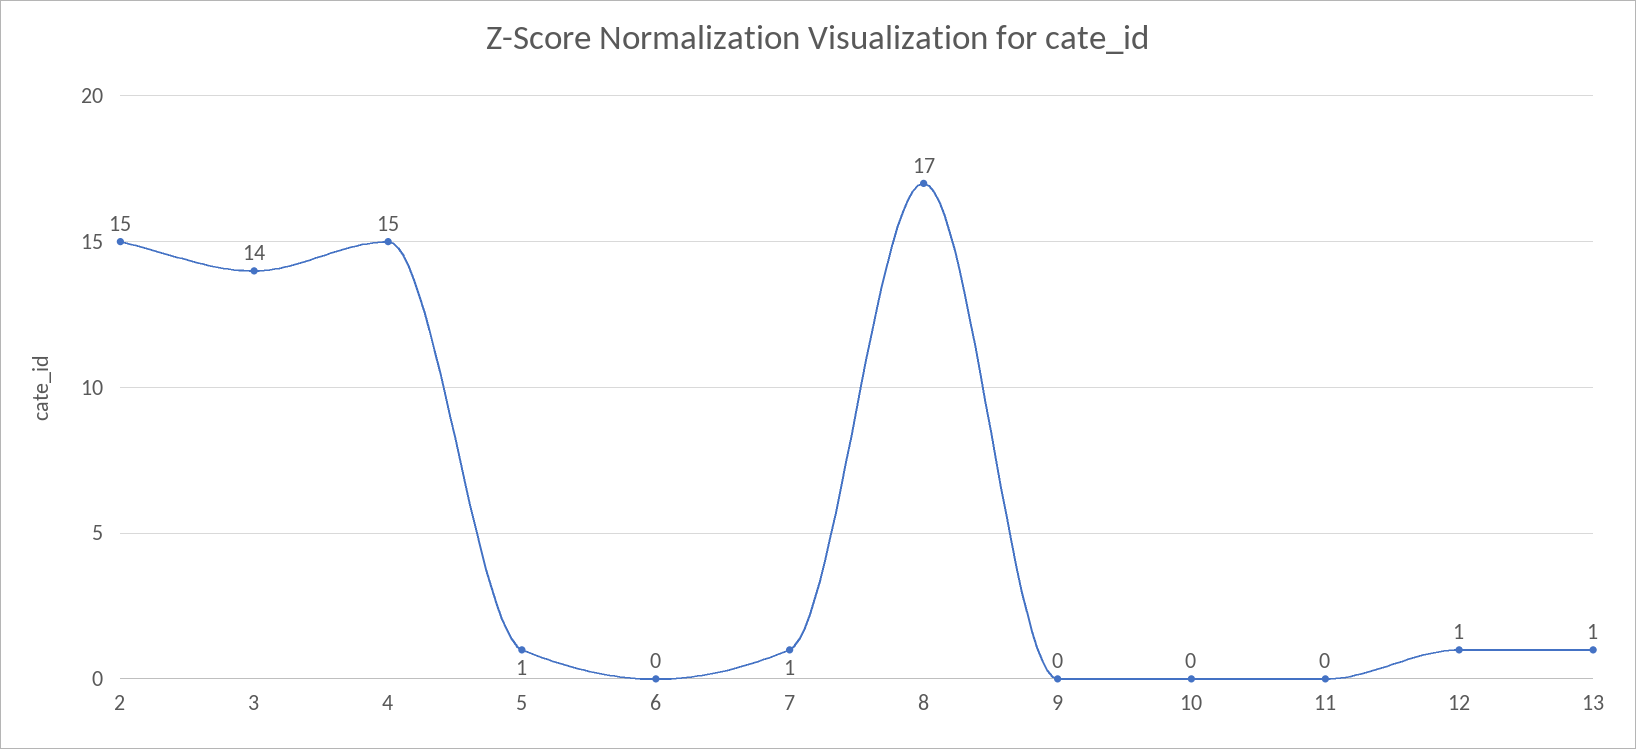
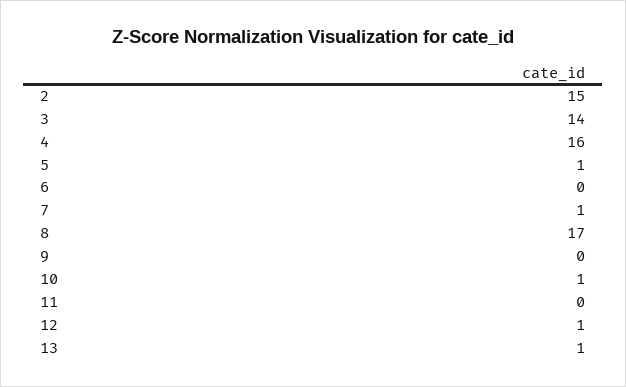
  {
    "2": 15,
    "3": 14,
-   "4": 15,
+   "4": 16,
    "5": 1,
    "6": 0,
    "7": 1,
    "8": 17,
    "9": 0,
-   "10": 0,
+   "10": 1,
    "11": 0,
    "12": 1,
    "13": 1
  }

